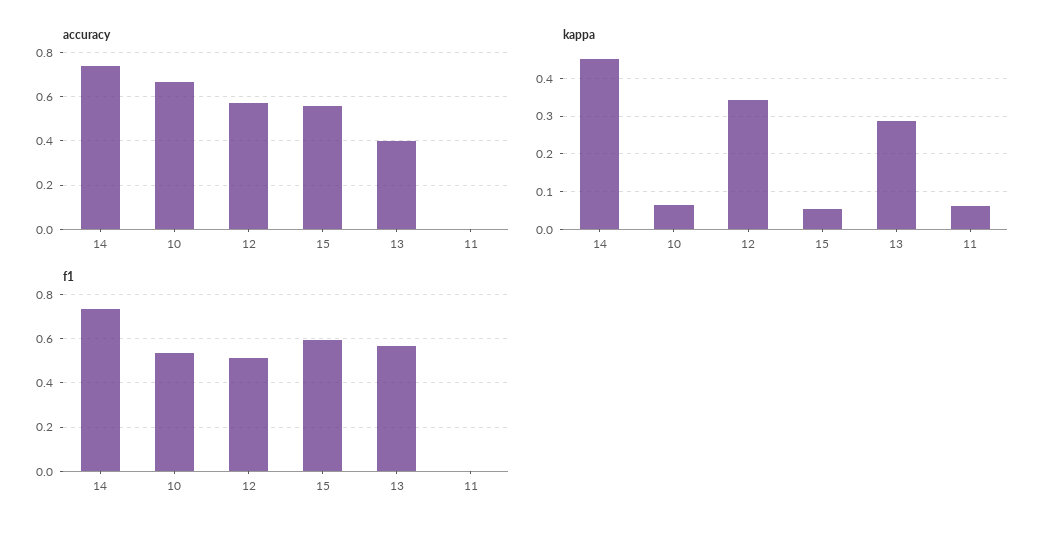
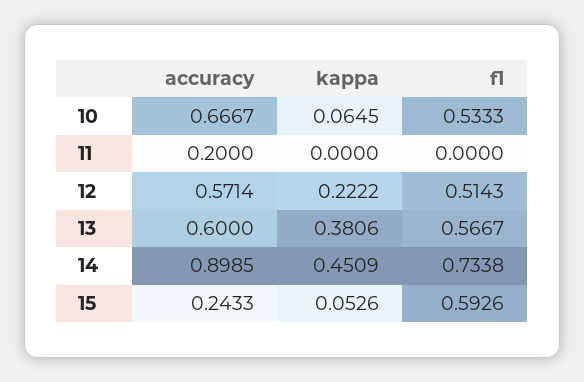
  {
    "accuracy": {
-     "14": 0.75,
+     "14": 0.8985,
      "10": 0.6667,
      "12": 0.5714,
-     "15": 0.55,
+     "15": 0.2433,
-     "13": 0.4,
+     "13": 0.6,
-     "11": 0
+     "11": 0.2
    },
    "kappa": {
      "14": 0.4509,
      "10": 0.0645,
-     "12": 0.34,
+     "12": 0.2222,
      "15": 0.0526,
-     "13": 0.28,
+     "13": 0.3806,
-     "11": 0.06
+     "11": 0
    },
    "f1": {
      "14": 0.7338,
      "10": 0.5333,
      "12": 0.5143,
      "15": 0.5926,
      "13": 0.5667,
      "11": 0
    }
  }

